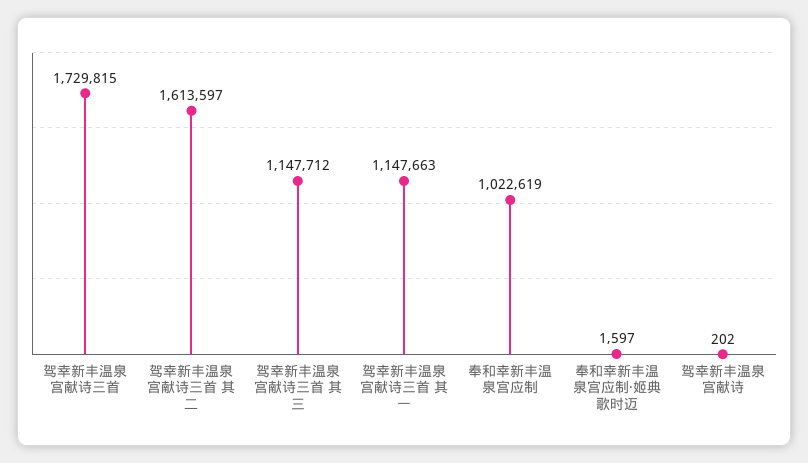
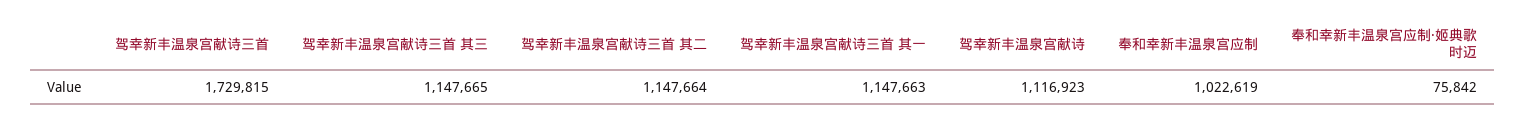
  {
    "驾幸新丰温泉宫献诗三首": 1729815,
-   "驾幸新丰温泉宫献诗三首 其二": 1613597,
+   "驾幸新丰温泉宫献诗三首 其二": 1147664,
-   "驾幸新丰温泉宫献诗三首 其三": 1147712,
+   "驾幸新丰温泉宫献诗三首 其三": 1147665,
    "驾幸新丰温泉宫献诗三首 其一": 1147663,
    "奉和幸新丰温泉宫应制": 1022619,
-   "奉和幸新丰温泉宫应制·姬典歌时迈": 1597,
+   "奉和幸新丰温泉宫应制·姬典歌时迈": 75842,
-   "驾幸新丰温泉宫献诗": 202
+   "驾幸新丰温泉宫献诗": 1116923
  }

